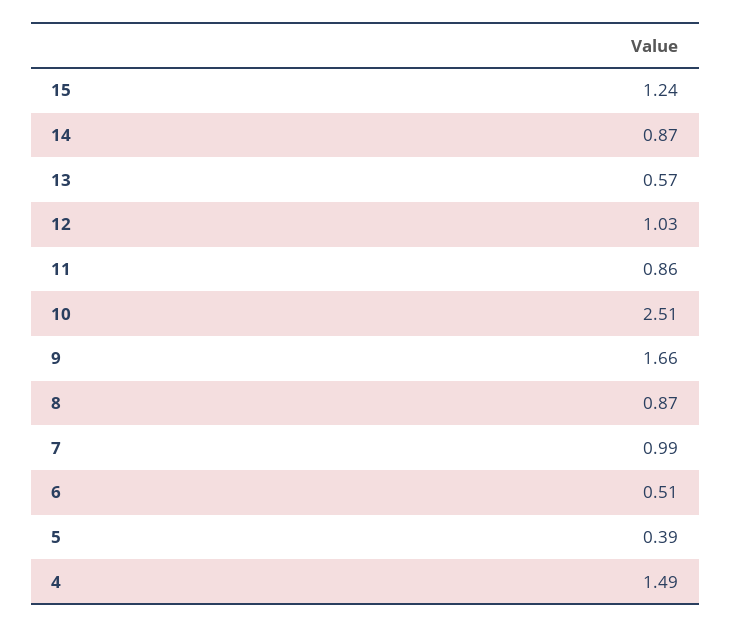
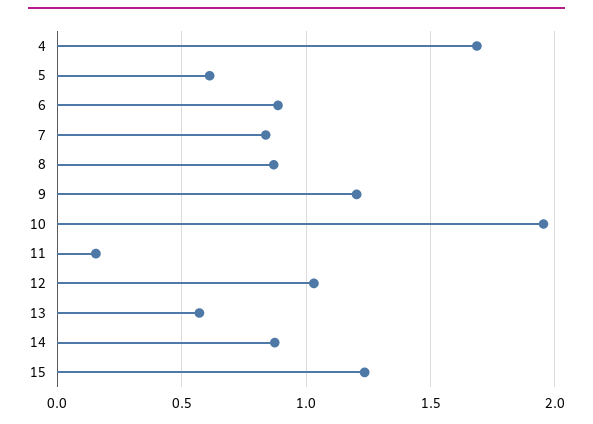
  {
    "15": 1.24,
    "14": 0.87,
    "13": 0.57,
    "12": 1.03,
-   "11": 0.86,
+   "11": 0.15,
-   "10": 2.51,
+   "10": 1.95,
-   "9": 1.66,
+   "9": 1.2,
    "8": 0.87,
-   "7": 0.99,
+   "7": 0.85,
-   "6": 0.51,
+   "6": 0.9,
-   "5": 0.39,
+   "5": 0.6,
-   "4": 1.49
+   "4": 1.7
  }

